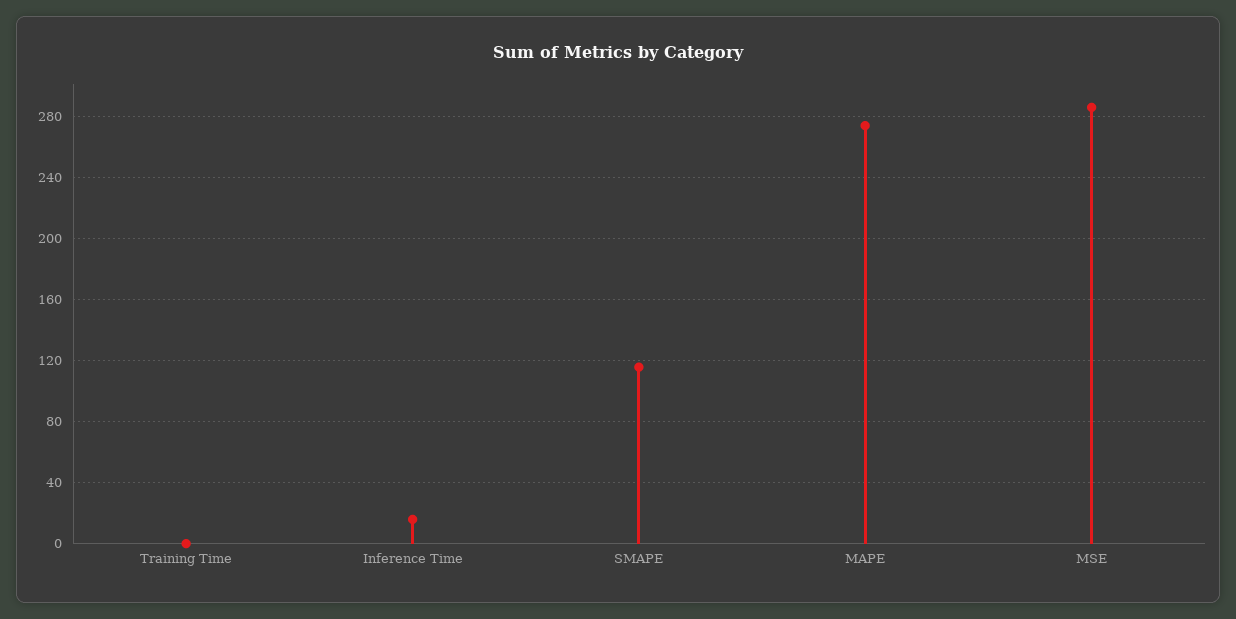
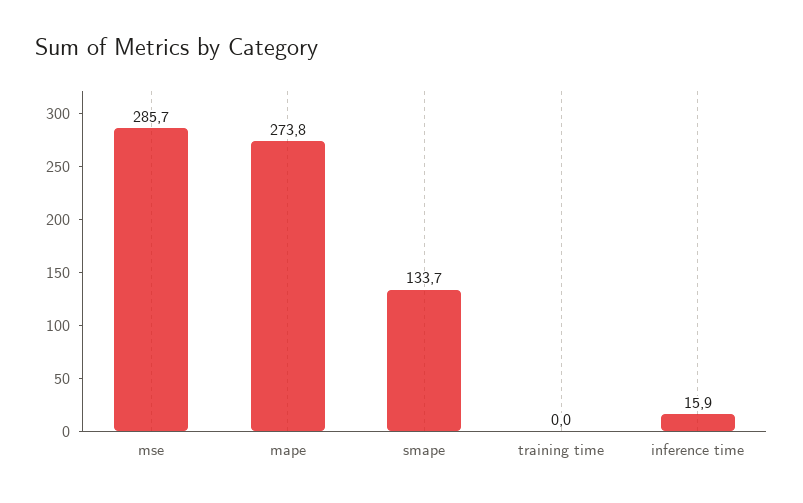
  {
    "Training Time": 0,
    "Inference Time": 15.9,
-   "SMAPE": 115,
+   "SMAPE": 133.7,
    "MAPE": 273.8,
    "MSE": 285.7
  }

